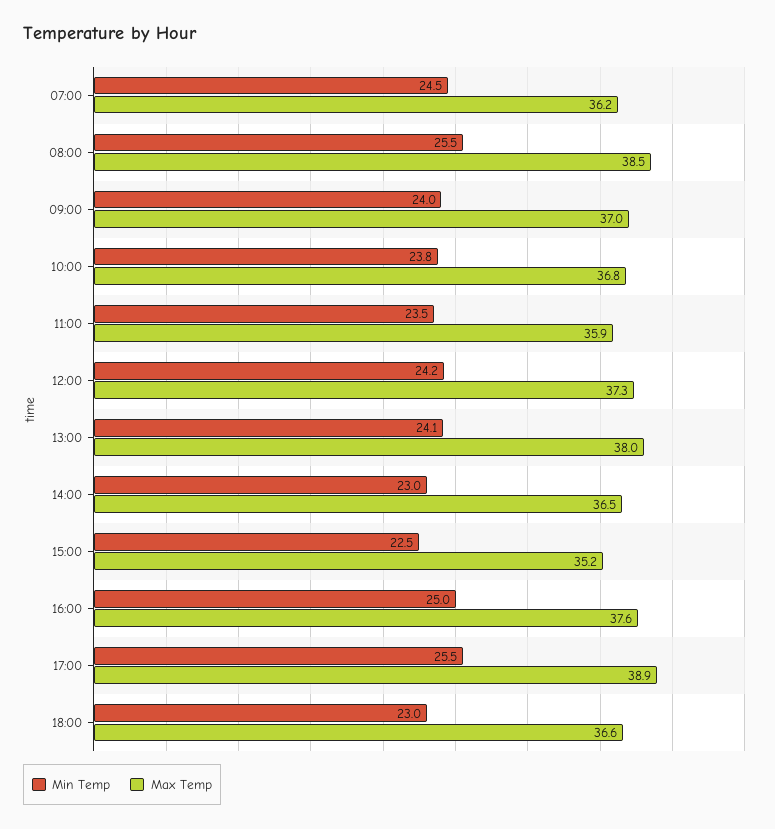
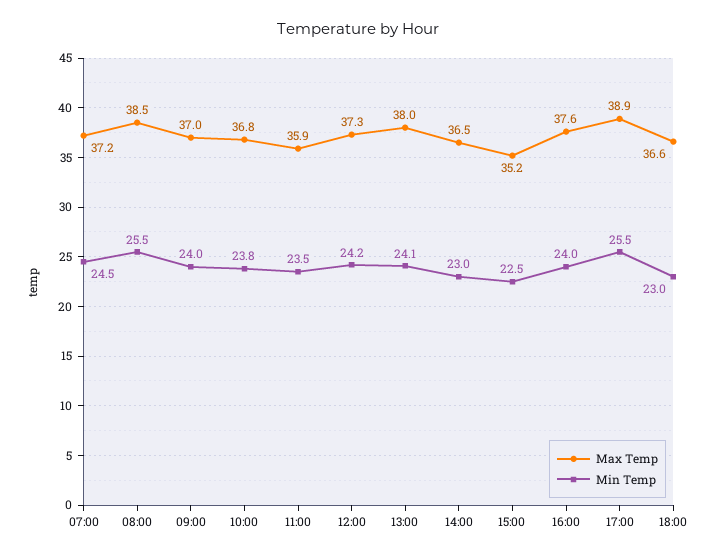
  {
    "Min Temp": {
      "07:00": 24.5,
      "08:00": 25.5,
      "09:00": 24,
      "10:00": 23.8,
      "11:00": 23.5,
      "12:00": 24.2,
      "13:00": 24.1,
      "14:00": 23,
      "15:00": 22.5,
-     "16:00": 25,
+     "16:00": 24,
      "17:00": 25.5,
      "18:00": 23
    },
    "Max Temp": {
-     "07:00": 36.2,
+     "07:00": 37.2,
      "08:00": 38.5,
      "09:00": 37,
      "10:00": 36.8,
      "11:00": 35.9,
      "12:00": 37.3,
      "13:00": 38,
      "14:00": 36.5,
      "15:00": 35.2,
      "16:00": 37.6,
      "17:00": 38.9,
      "18:00": 36.6
    }
  }

